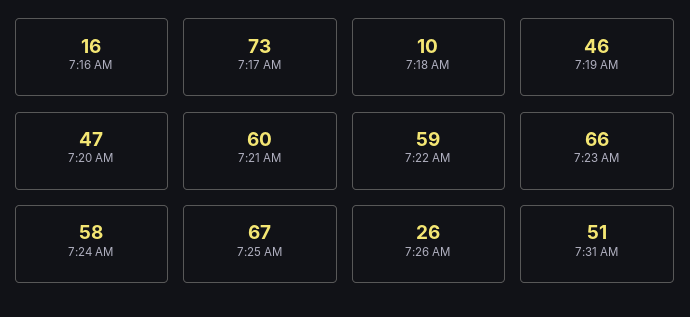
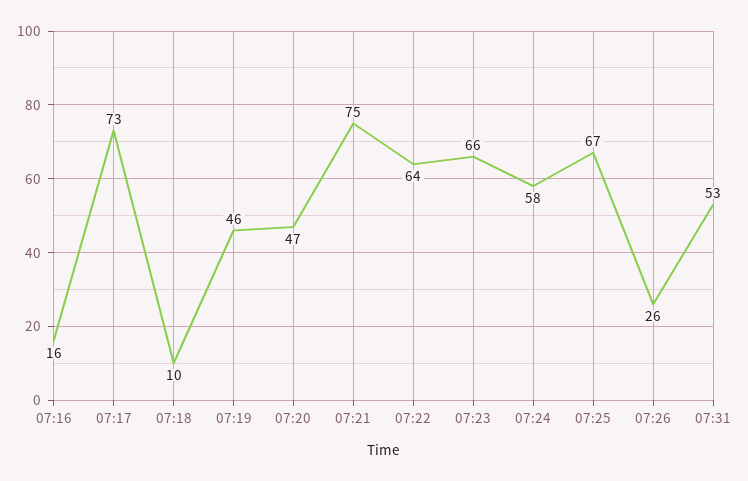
  {
    "7:16 AM": 16,
    "7:17 AM": 73,
    "7:18 AM": 10,
    "7:19 AM": 46,
    "7:20 AM": 47,
-   "7:21 AM": 60,
+   "7:21 AM": 75,
-   "7:22 AM": 59,
+   "7:22 AM": 64,
    "7:23 AM": 66,
    "7:24 AM": 58,
    "7:25 AM": 67,
    "7:26 AM": 26,
-   "7:31 AM": 51
+   "7:31 AM": 53
  }

